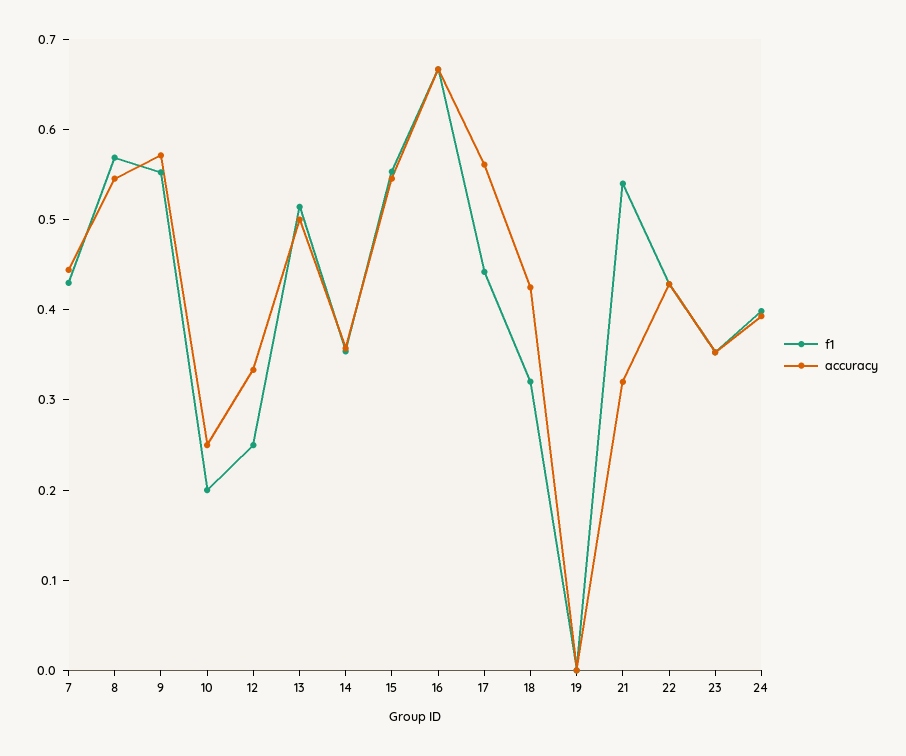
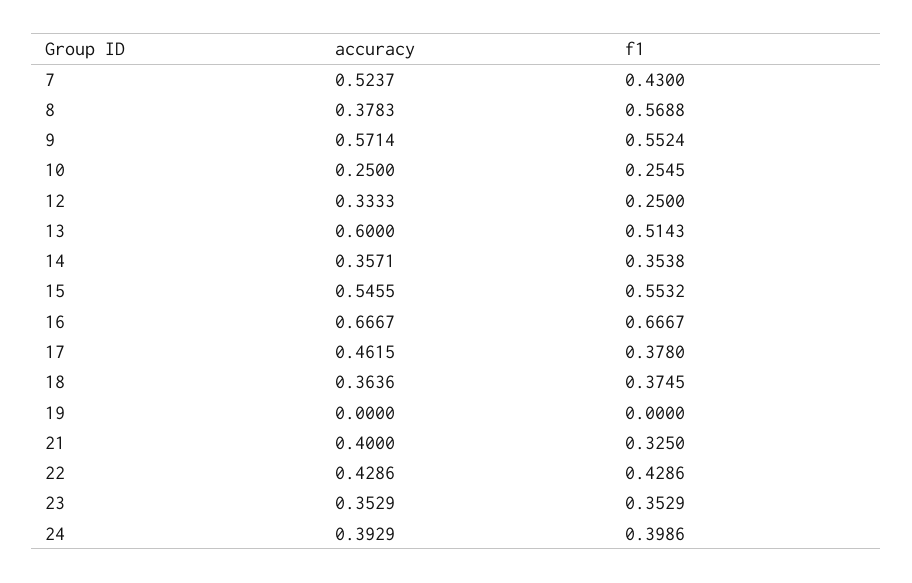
  {
    "f1": {
      "7": 0.43,
      "8": 0.5688,
      "9": 0.5524,
-     "10": 0.2,
+     "10": 0.2545,
      "12": 0.25,
      "13": 0.5143,
      "14": 0.3538,
      "15": 0.5532,
      "16": 0.6667,
-     "17": 0.44,
+     "17": 0.378,
-     "18": 0.32,
+     "18": 0.3745,
      "19": 0,
-     "21": 0.54,
+     "21": 0.325,
      "22": 0.4286,
      "23": 0.3529,
      "24": 0.3986
    },
    "accuracy": {
-     "7": 0.44,
+     "7": 0.5237,
-     "8": 0.54,
+     "8": 0.3783,
      "9": 0.5714,
      "10": 0.25,
      "12": 0.3333,
-     "13": 0.5,
+     "13": 0.6,
      "14": 0.3571,
      "15": 0.5455,
      "16": 0.6667,
-     "17": 0.56,
+     "17": 0.4615,
-     "18": 0.42,
+     "18": 0.3636,
      "19": 0,
-     "21": 0.32,
+     "21": 0.4,
      "22": 0.4286,
      "23": 0.3529,
      "24": 0.3929
    }
  }

